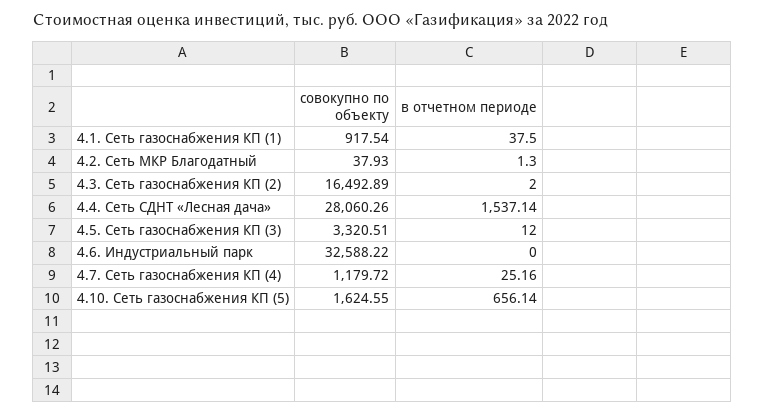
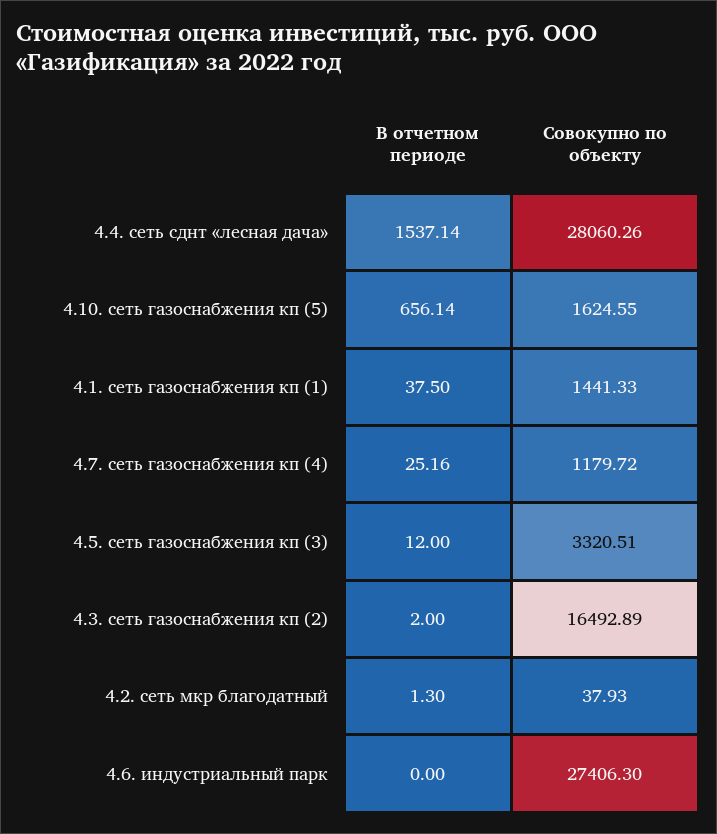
  {
    "совокупно по объекту": {
-     "4.1. Сеть газоснабжения КП (1)": 917.54,
+     "4.1. Сеть газоснабжения КП (1)": 1441.33,
      "4.2. Сеть МКР Благодатный": 37.93,
      "4.3. Сеть газоснабжения КП (2)": 16492.89,
      "4.4. Сеть СДНТ «Лесная дача»": 28060.26,
      "4.5. Сеть газоснабжения КП (3)": 3320.51,
-     "4.6. Индустриальный парк": 32588.22,
+     "4.6. Индустриальный парк": 27406.3,
      "4.7. Сеть газоснабжения КП (4)": 1179.72,
      "4.10. Сеть газоснабжения КП (5)": 1624.55
    },
    "в отчетном периоде": {
      "4.1. Сеть газоснабжения КП (1)": 37.5,
      "4.2. Сеть МКР Благодатный": 1.3,
      "4.3. Сеть газоснабжения КП (2)": 2,
      "4.4. Сеть СДНТ «Лесная дача»": 1537.14,
      "4.5. Сеть газоснабжения КП (3)": 12,
      "4.6. Индустриальный парк": 0,
      "4.7. Сеть газоснабжения КП (4)": 25.16,
      "4.10. Сеть газоснабжения КП (5)": 656.14
    }
  }

